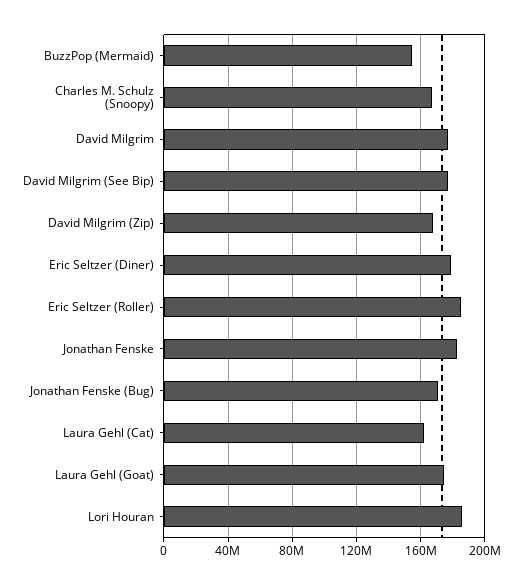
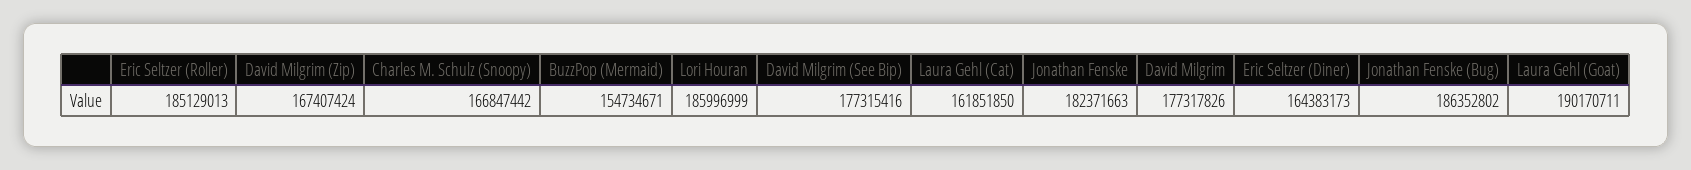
  {
    "BuzzPop (Mermaid)": 154734671,
    "Charles M. Schulz (Snoopy)": 166847442,
    "David Milgrim": 177317826,
    "David Milgrim (See Bip)": 177315416,
    "David Milgrim (Zip)": 167407424,
-   "Eric Seltzer (Diner)": 180000000,
+   "Eric Seltzer (Diner)": 164383173,
    "Eric Seltzer (Roller)": 185129013,
    "Jonathan Fenske": 182371663,
-   "Jonathan Fenske (Bug)": 170000000,
+   "Jonathan Fenske (Bug)": 186352802,
    "Laura Gehl (Cat)": 161851850,
-   "Laura Gehl (Goat)": 175000000,
+   "Laura Gehl (Goat)": 190170711,
    "Lori Houran": 185996999
  }

